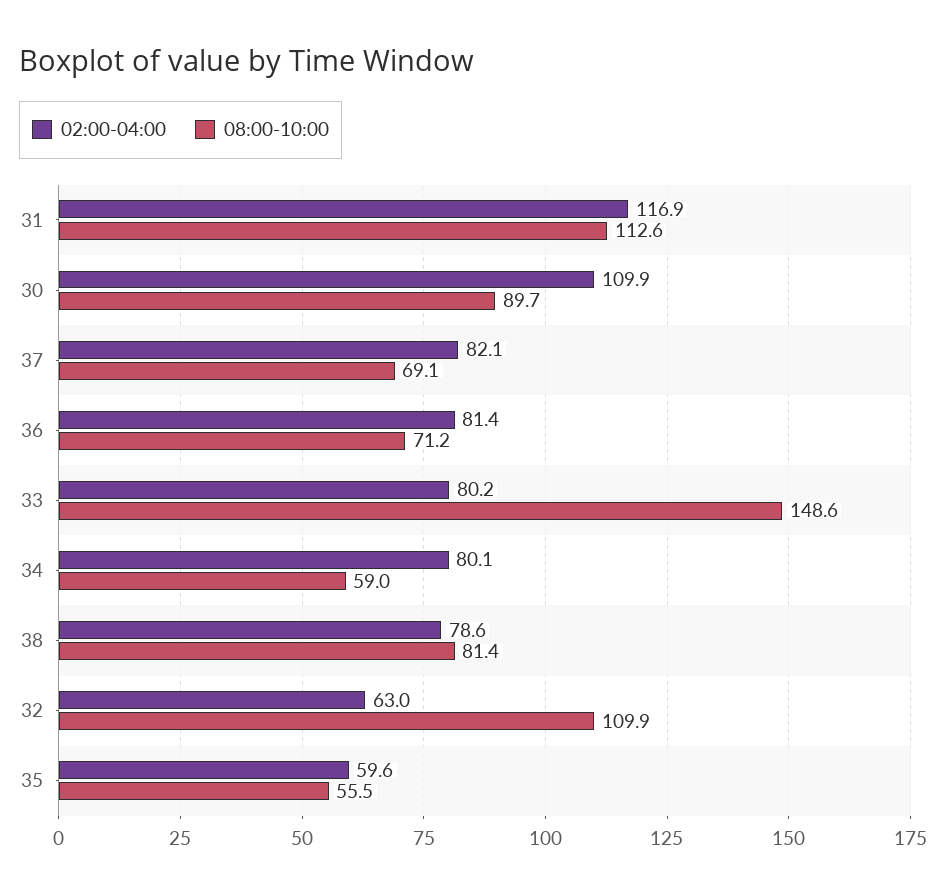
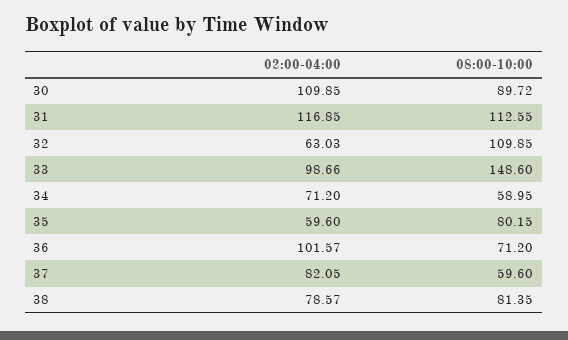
  {
    "02:00-04:00": {
      "31": 116.85,
      "30": 109.85,
      "37": 82.05,
-     "36": 81.4,
+     "36": 101.57,
-     "33": 80.2,
+     "33": 98.66,
-     "34": 80.1,
+     "34": 71.2,
      "38": 78.57,
      "32": 63.03,
      "35": 59.6
    },
    "08:00-10:00": {
      "31": 112.55,
      "30": 89.72,
-     "37": 69.1,
+     "37": 59.6,
      "36": 71.2,
      "33": 148.6,
      "34": 58.95,
      "38": 81.35,
      "32": 109.85,
-     "35": 55.5
+     "35": 80.15
    }
  }

